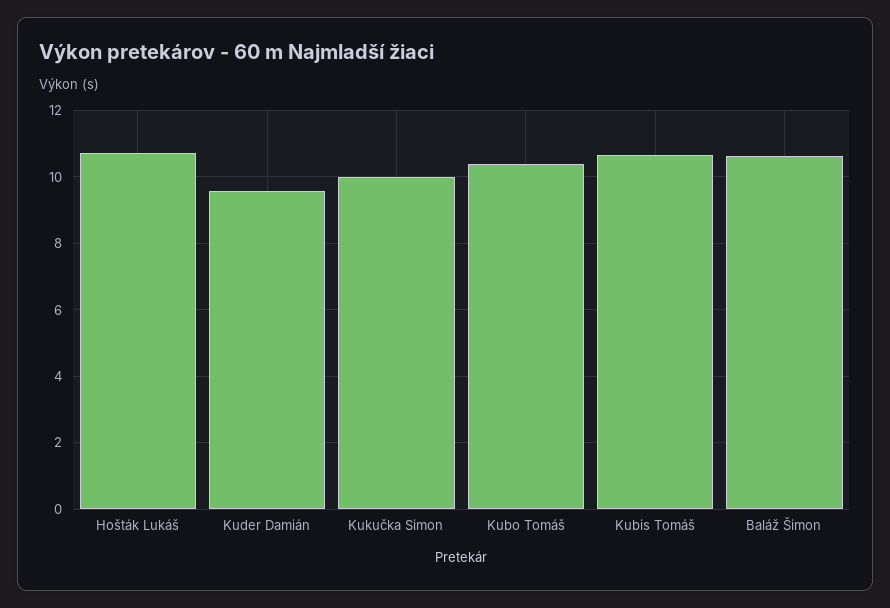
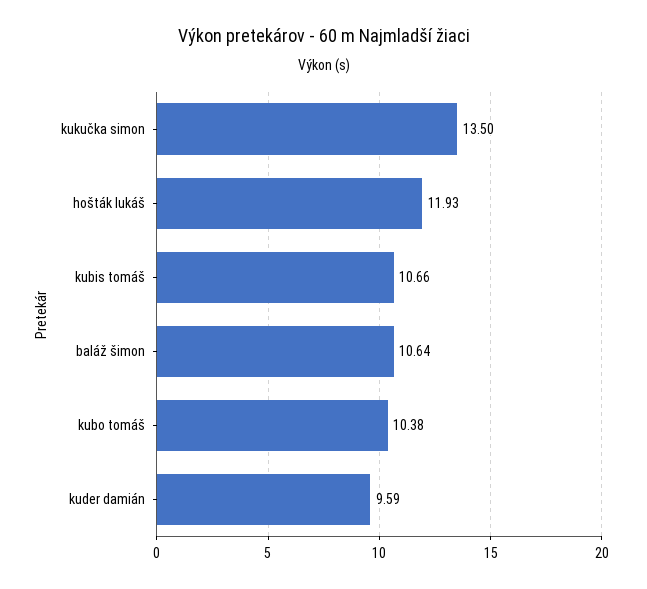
  {
-   "Hošták Lukáš": 10.8,
+   "Hošták Lukáš": 11.93,
    "Kuder Damián": 9.59,
-   "Kukučka Simon": 10,
+   "Kukučka Simon": 13.5,
    "Kubo Tomáš": 10.38,
    "Kubis Tomáš": 10.66,
    "Baláž Šimon": 10.64
  }

